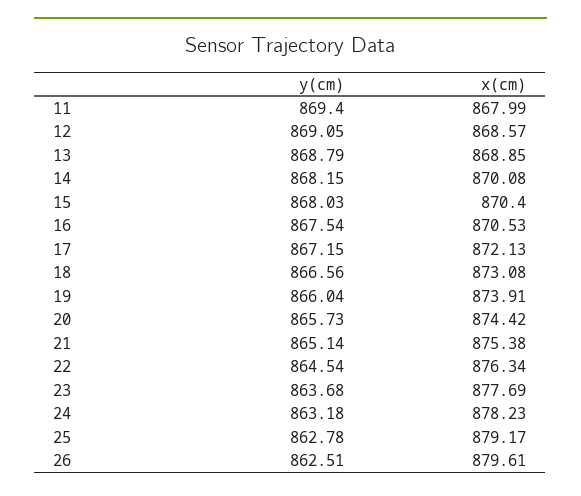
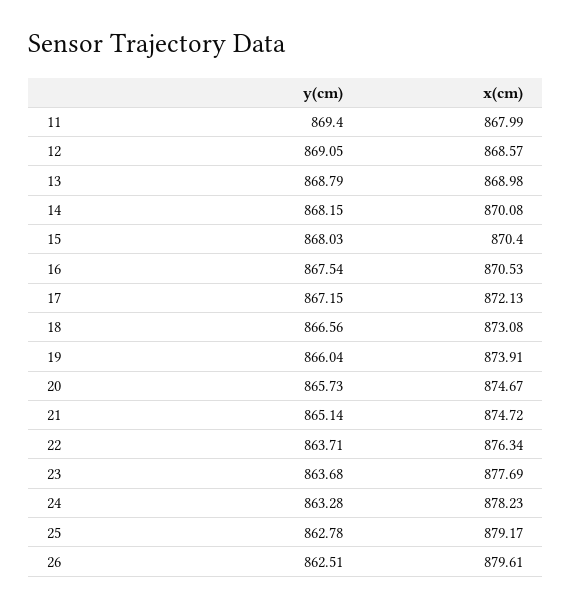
  {
    "y(cm)": {
      "11": 869.4,
      "12": 869.05,
      "13": 868.79,
      "14": 868.15,
      "15": 868.03,
      "16": 867.54,
      "17": 867.15,
      "18": 866.56,
      "19": 866.04,
      "20": 865.73,
      "21": 865.14,
-     "22": 864.54,
+     "22": 863.71,
      "23": 863.68,
-     "24": 863.18,
+     "24": 863.28,
      "25": 862.78,
      "26": 862.51
    },
    "x(cm)": {
      "11": 867.99,
      "12": 868.57,
-     "13": 868.85,
+     "13": 868.98,
      "14": 870.08,
      "15": 870.4,
      "16": 870.53,
      "17": 872.13,
      "18": 873.08,
      "19": 873.91,
-     "20": 874.42,
+     "20": 874.67,
-     "21": 875.38,
+     "21": 874.72,
      "22": 876.34,
      "23": 877.69,
      "24": 878.23,
      "25": 879.17,
      "26": 879.61
    }
  }

